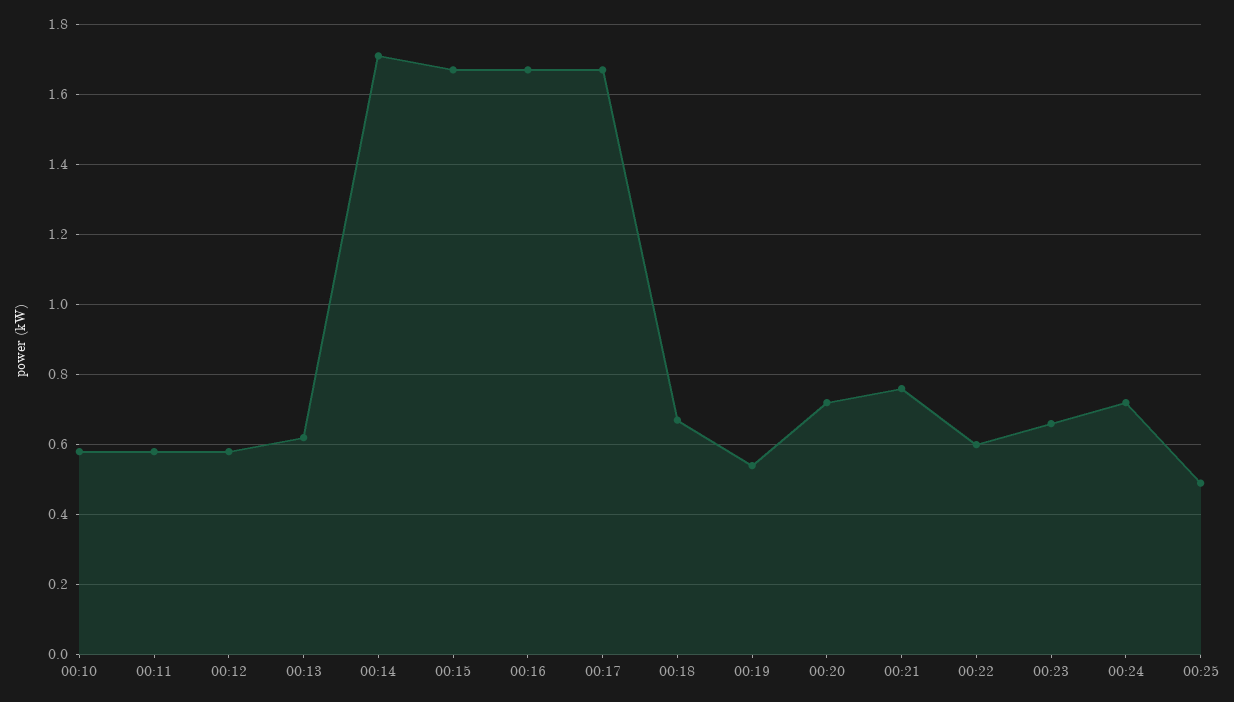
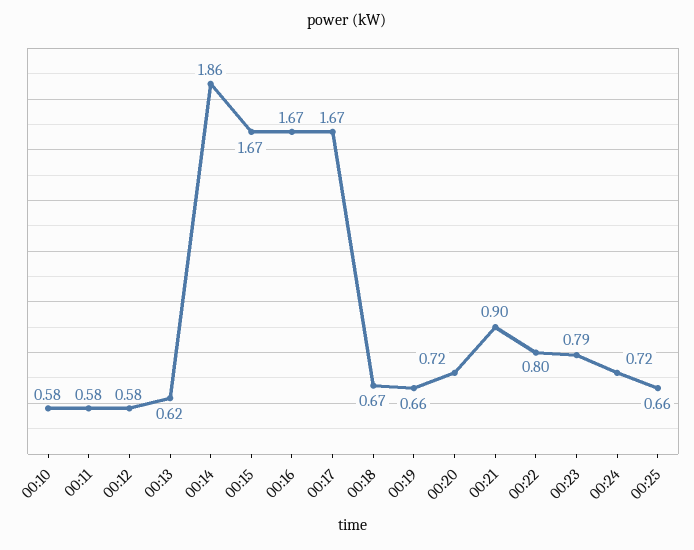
  {
    "00:10": 0.58,
    "00:11": 0.58,
    "00:12": 0.58,
    "00:13": 0.62,
-   "00:14": 1.7,
+   "00:14": 1.86,
    "00:15": 1.67,
    "00:16": 1.67,
    "00:17": 1.67,
    "00:18": 0.67,
-   "00:19": 0.55,
+   "00:19": 0.66,
    "00:20": 0.72,
-   "00:21": 0.75,
+   "00:21": 0.9,
-   "00:22": 0.6,
+   "00:22": 0.8,
-   "00:23": 0.65,
+   "00:23": 0.79,
    "00:24": 0.72,
-   "00:25": 0.5
+   "00:25": 0.66
  }

